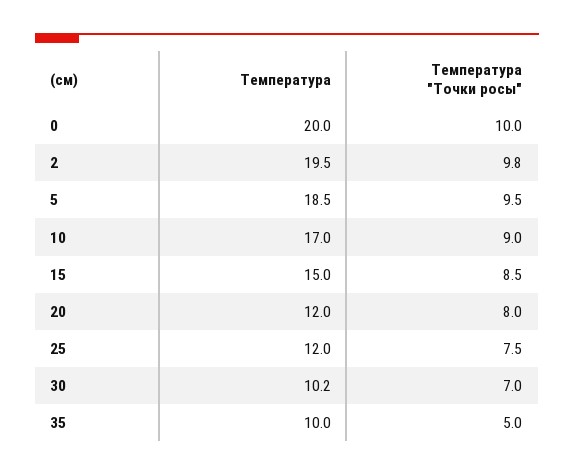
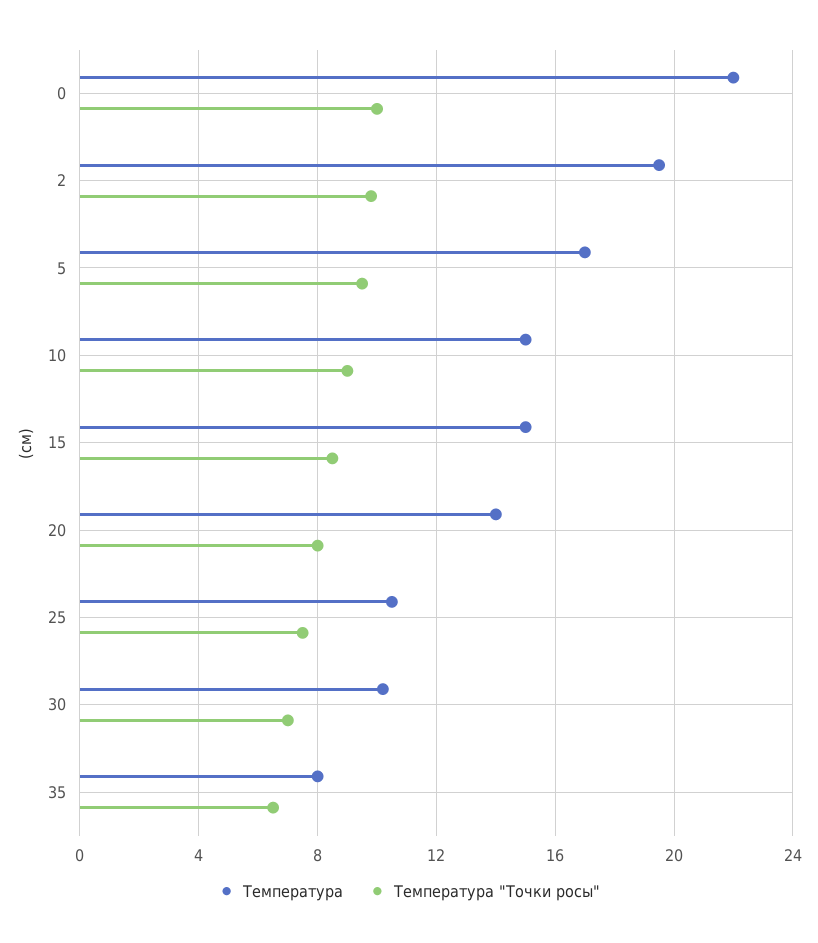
  {
    "Температура": {
-     "0": 20,
+     "0": 22,
      "2": 19.5,
-     "5": 18.5,
+     "5": 17,
-     "10": 17,
+     "10": 15,
      "15": 15,
-     "20": 12,
+     "20": 14,
-     "25": 12,
+     "25": 10.5,
      "30": 10.2,
-     "35": 10
+     "35": 8
    },
    "Температура \"Точки росы\"": {
      "0": 10,
      "2": 9.8,
      "5": 9.5,
      "10": 9,
      "15": 8.5,
      "20": 8,
      "25": 7.5,
      "30": 7,
-     "35": 5
+     "35": 6.5
    }
  }

